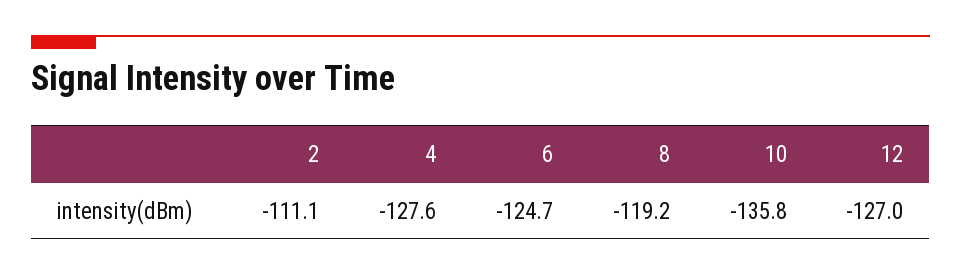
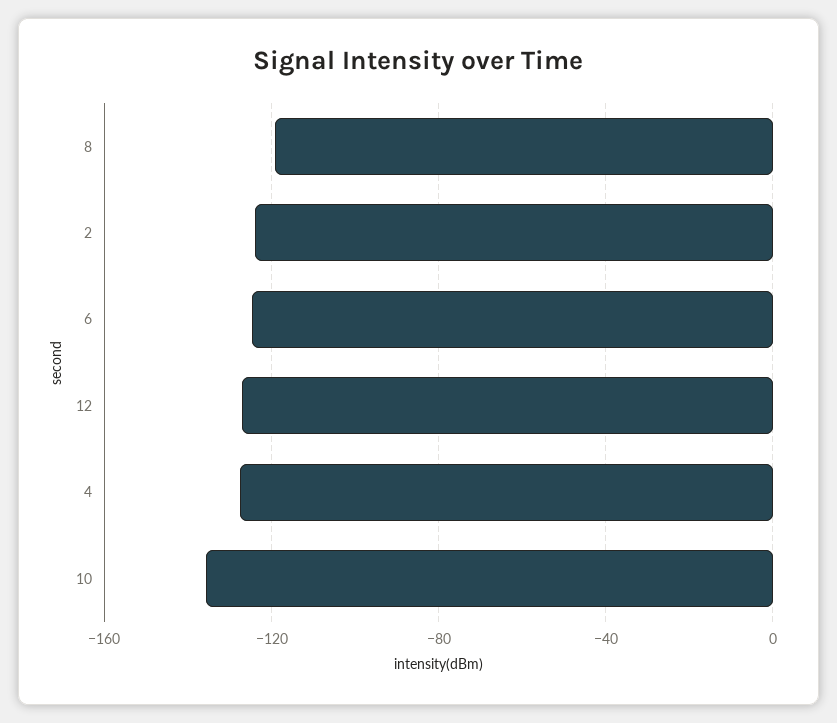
  {
-   "2": -111.1,
+   "2": -125,
    "4": -127.6,
    "6": -124.7,
    "8": -119.2,
    "10": -135.8,
    "12": -127
  }

